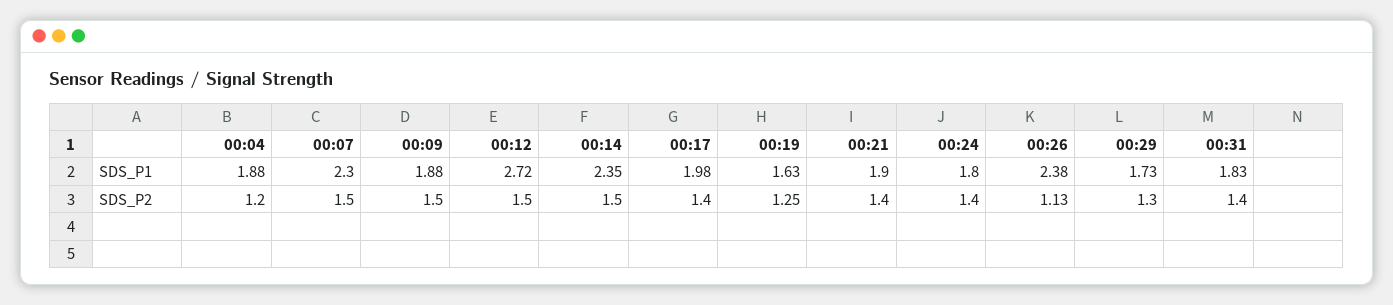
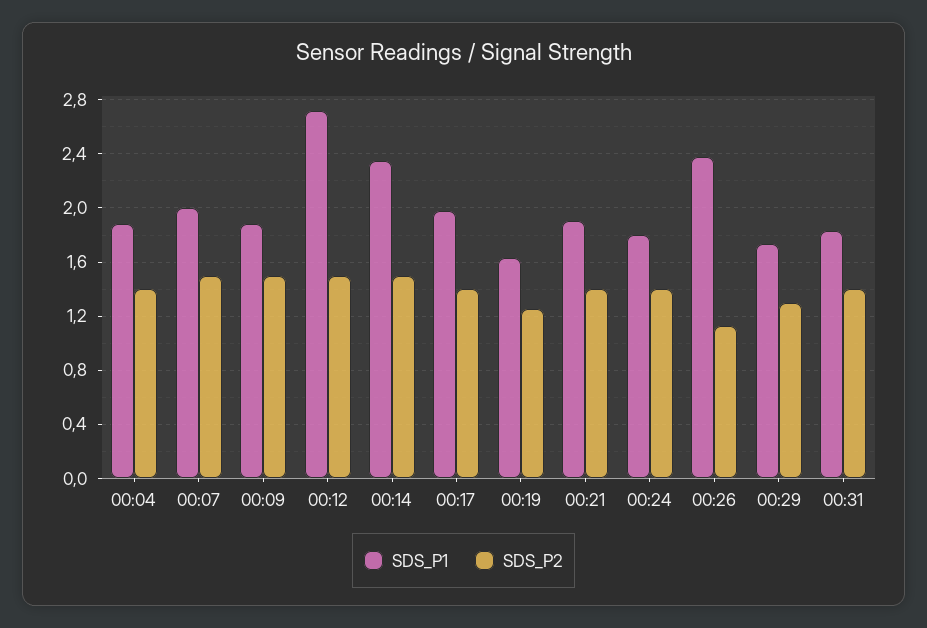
  {
    "SDS_P1": {
      "00:04": 1.88,
-     "00:07": 2.3,
+     "00:07": 2,
      "00:09": 1.88,
      "00:12": 2.72,
      "00:14": 2.35,
      "00:17": 1.98,
      "00:19": 1.63,
      "00:21": 1.9,
      "00:24": 1.8,
      "00:26": 2.38,
      "00:29": 1.73,
      "00:31": 1.83
    },
    "SDS_P2": {
-     "00:04": 1.2,
+     "00:04": 1.4,
      "00:07": 1.5,
      "00:09": 1.5,
      "00:12": 1.5,
      "00:14": 1.5,
      "00:17": 1.4,
      "00:19": 1.25,
      "00:21": 1.4,
      "00:24": 1.4,
      "00:26": 1.13,
      "00:29": 1.3,
      "00:31": 1.4
    }
  }

